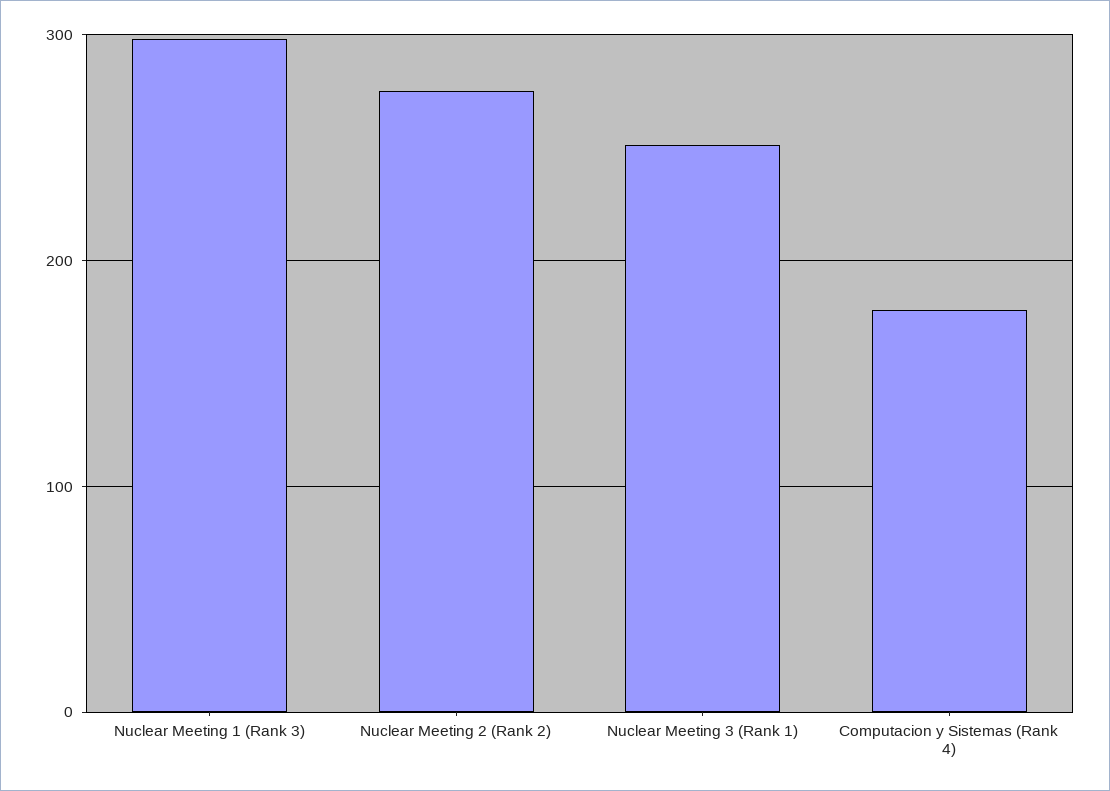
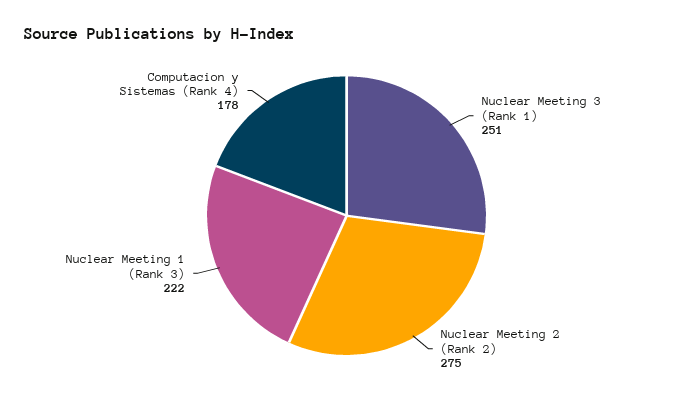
  {
-   "Nuclear Meeting 1 (Rank 3)": 300,
+   "Nuclear Meeting 1 (Rank 3)": 222,
    "Nuclear Meeting 2 (Rank 2)": 275,
    "Nuclear Meeting 3 (Rank 1)": 251,
    "Computacion y Sistemas (Rank 4)": 178
  }

